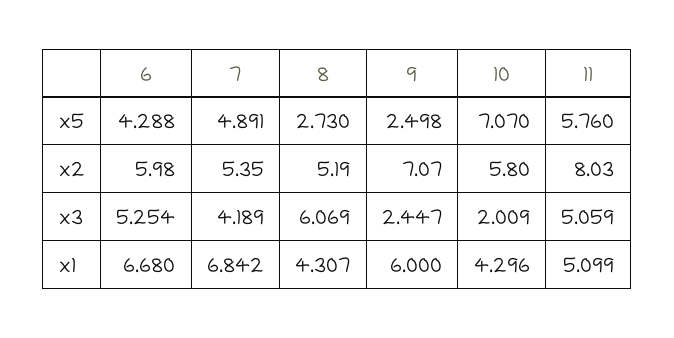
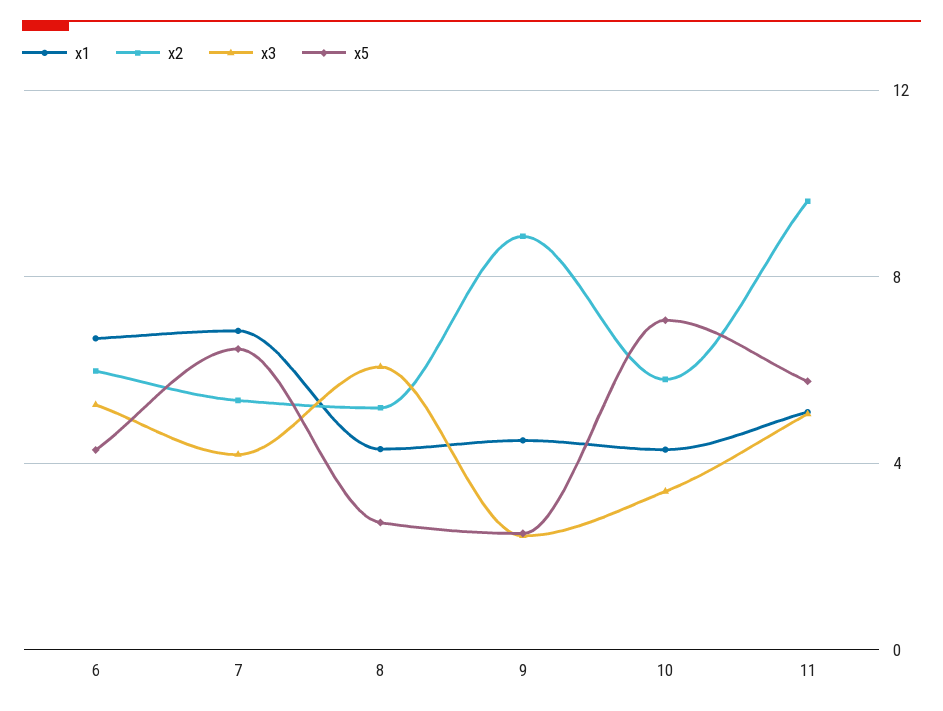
  {
    "x5": {
      "6": 4.288,
-     "7": 4.891,
+     "7": 6.5,
      "8": 2.73,
      "9": 2.498,
      "10": 7.07,
      "11": 5.76
    },
    "x2": {
      "6": 5.98,
      "7": 5.35,
      "8": 5.19,
-     "9": 7.07,
+     "9": 9,
      "10": 5.8,
-     "11": 8.03
+     "11": 9.5
    },
    "x3": {
      "6": 5.254,
      "7": 4.189,
      "8": 6.069,
      "9": 2.447,
-     "10": 2.009,
+     "10": 3.5,
      "11": 5.059
    },
    "x1": {
      "6": 6.68,
      "7": 6.842,
      "8": 4.307,
-     "9": 6,
+     "9": 4.5,
      "10": 4.296,
      "11": 5.099
    }
  }

